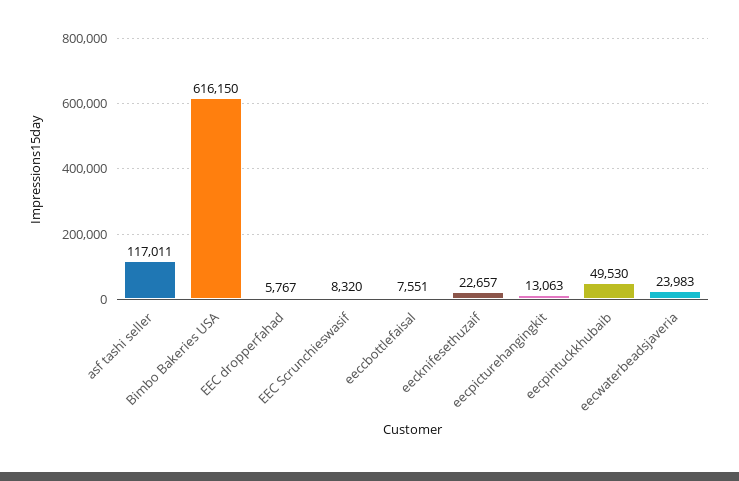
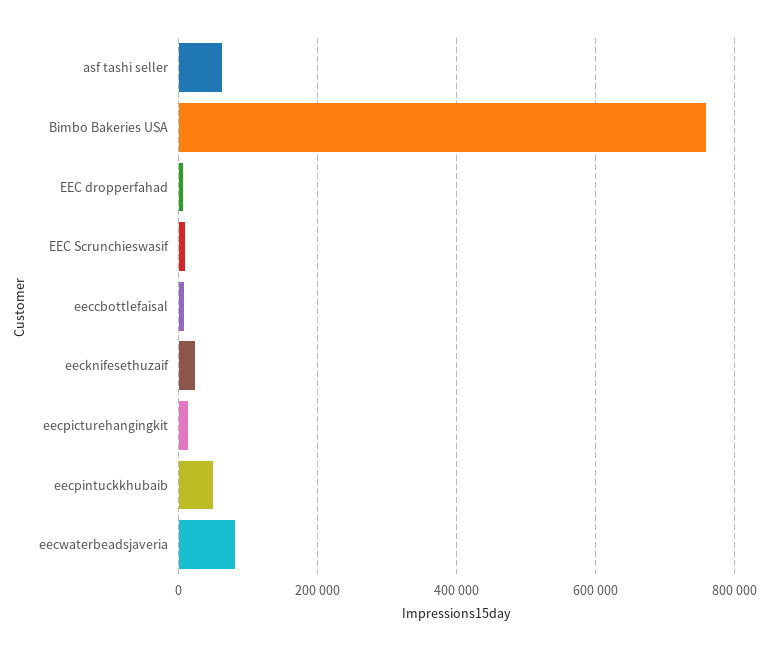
  {
-   "asf tashi seller": 117011,
+   "asf tashi seller": 60000,
-   "Bimbo Bakeries USA": 616150,
+   "Bimbo Bakeries USA": 760000,
    "EEC dropperfahad": 5767,
    "EEC Scrunchieswasif": 8320,
    "eeccbottlefaisal": 7551,
    "eecknifesethuzaif": 22657,
    "eecpicturehangingkit": 13063,
    "eecpintuckkhubaib": 49530,
-   "eecwaterbeadsjaveria": 23983
+   "eecwaterbeadsjaveria": 80000
  }

